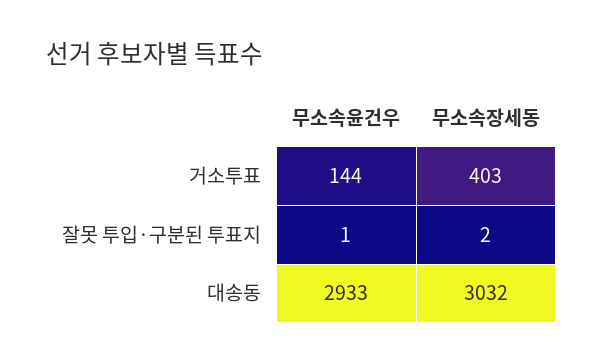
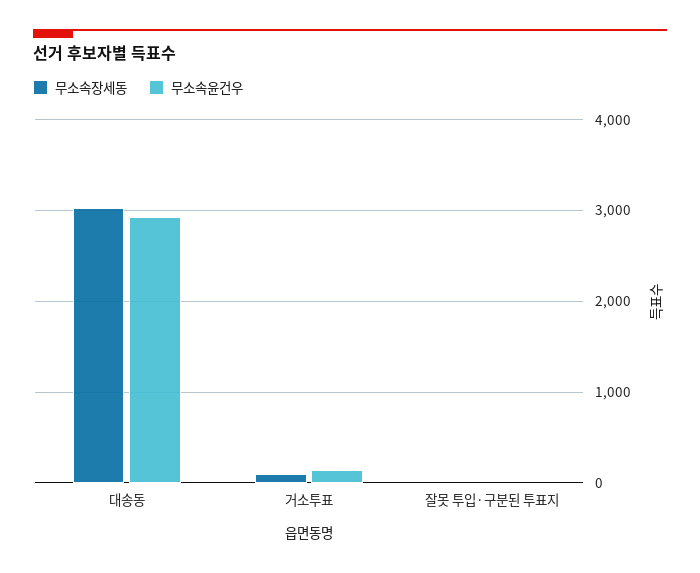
  {
    "무소속윤건우": {
      "거소투표": 144,
      "잘못 투입·구분된 투표지": 1,
      "대송동": 2933
    },
    "무소속장세동": {
-     "거소투표": 403,
+     "거소투표": 100,
      "잘못 투입·구분된 투표지": 2,
      "대송동": 3032
    }
  }

